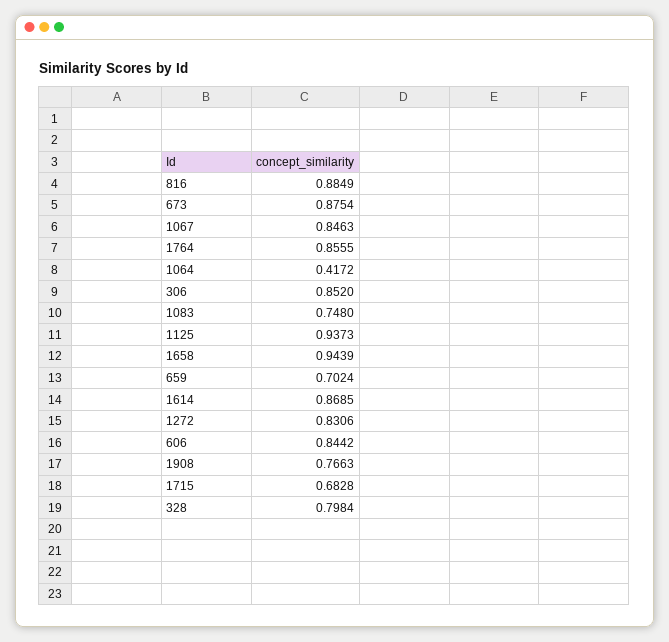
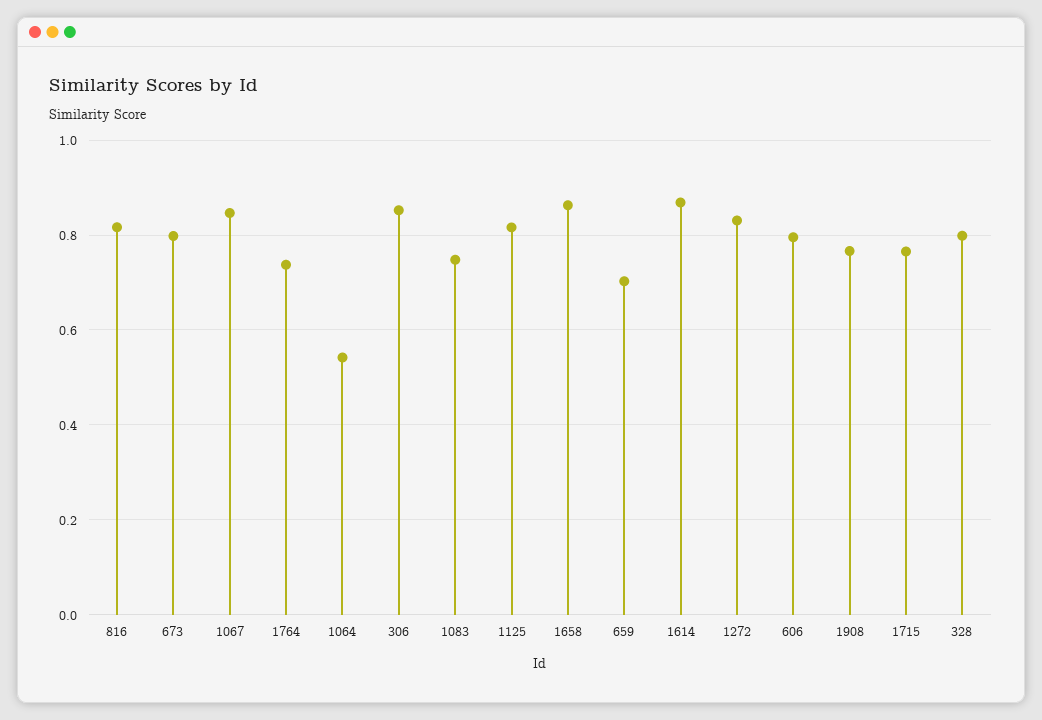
  {
-   "816": 0.8849,
+   "816": 0.82,
-   "673": 0.8754,
+   "673": 0.8,
    "1067": 0.8463,
-   "1764": 0.8555,
+   "1764": 0.74,
-   "1064": 0.4172,
+   "1064": 0.54,
    "306": 0.852,
    "1083": 0.748,
-   "1125": 0.9373,
+   "1125": 0.82,
-   "1658": 0.9439,
+   "1658": 0.86,
    "659": 0.7024,
    "1614": 0.8685,
    "1272": 0.8306,
-   "606": 0.8442,
+   "606": 0.8,
    "1908": 0.7663,
-   "1715": 0.6828,
+   "1715": 0.76,
    "328": 0.7984
  }

